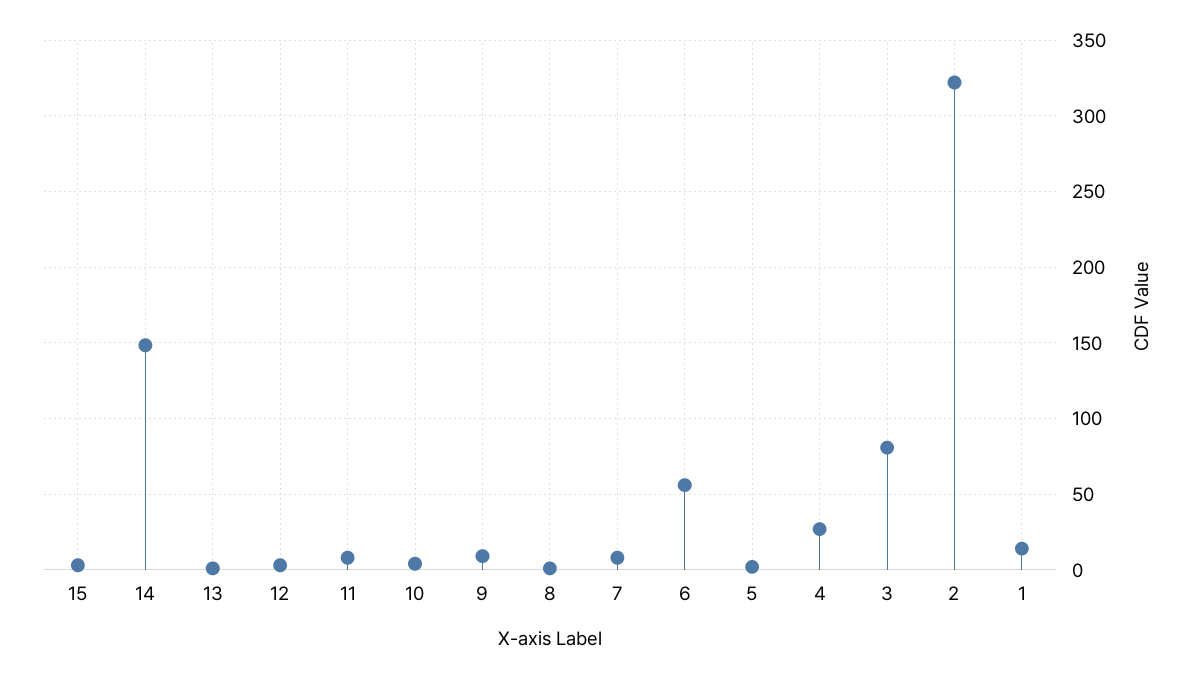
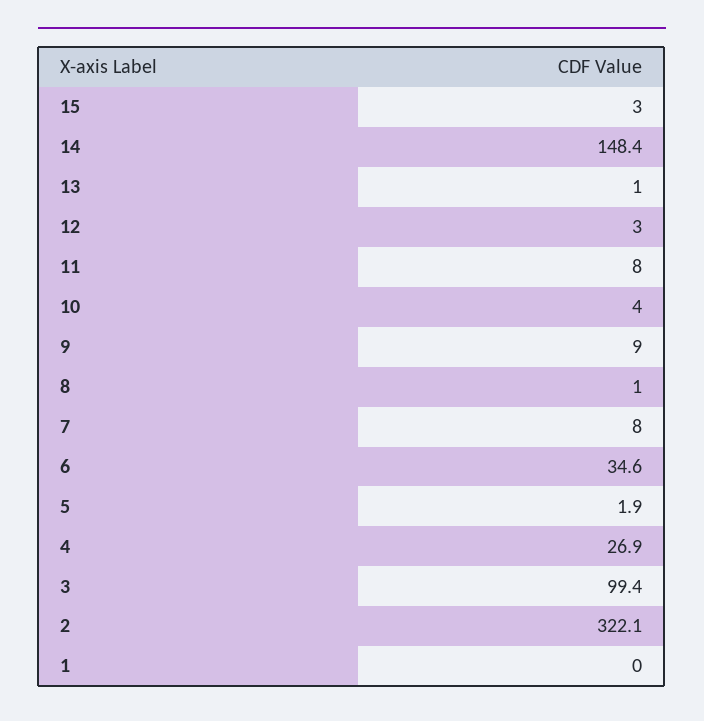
  {
    "15": 3,
    "14": 148.4,
    "13": 1,
    "12": 3,
    "11": 8,
    "10": 4,
    "9": 9,
    "8": 1,
    "7": 8,
-   "6": 55,
+   "6": 34.6,
    "5": 1.9,
    "4": 26.9,
-   "3": 80,
+   "3": 99.4,
    "2": 322.1,
-   "1": 15
+   "1": 0
  }

